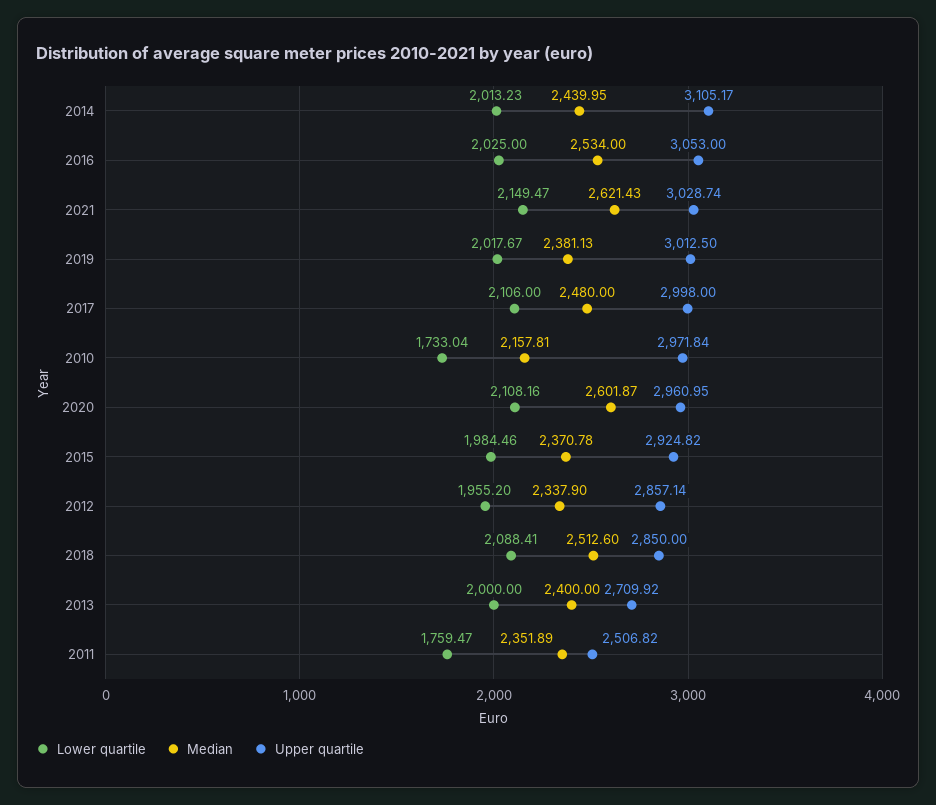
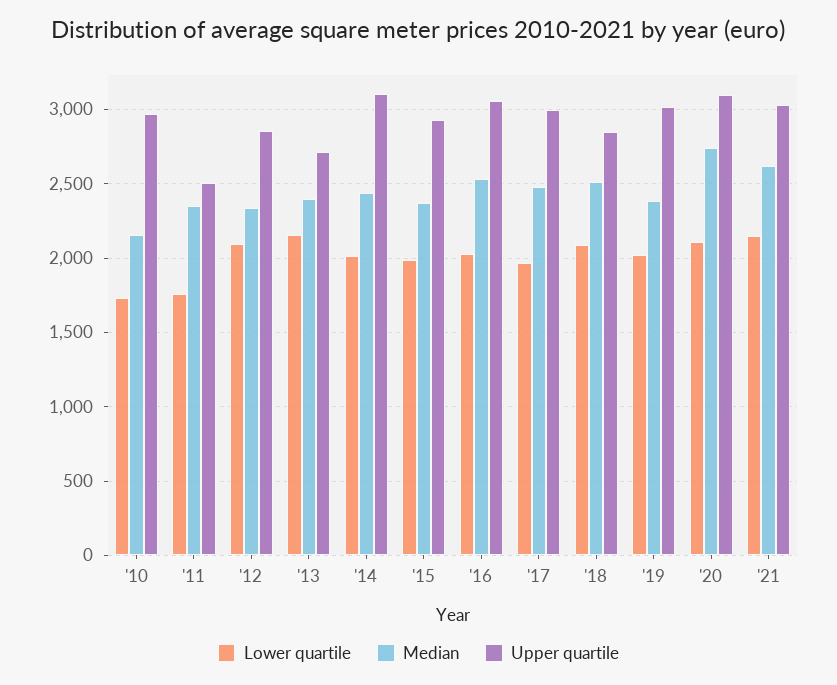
  {
    "Lower quartile": {
      "2014": 2013.23,
      "2016": 2025,
      "2021": 2149.47,
      "2019": 2017.67,
-     "2017": 2106,
+     "2017": 1950,
      "2010": 1733.04,
      "2020": 2108.16,
      "2015": 1984.46,
-     "2012": 1955.2,
+     "2012": 2100,
      "2018": 2088.41,
-     "2013": 2000,
+     "2013": 2150,
      "2011": 1759.47
    },
    "Median": {
      "2014": 2439.95,
      "2016": 2534,
      "2021": 2621.43,
      "2019": 2381.13,
      "2017": 2480,
      "2010": 2157.81,
-     "2020": 2601.87,
+     "2020": 2750,
      "2015": 2370.78,
      "2012": 2337.9,
      "2018": 2512.6,
      "2013": 2400,
      "2011": 2351.89
    },
    "Upper quartile": {
      "2014": 3105.17,
      "2016": 3053,
      "2021": 3028.74,
      "2019": 3012.5,
      "2017": 2998,
      "2010": 2971.84,
-     "2020": 2960.95,
+     "2020": 3100,
      "2015": 2924.82,
      "2012": 2857.14,
      "2018": 2850,
      "2013": 2709.92,
      "2011": 2506.82
    }
  }

